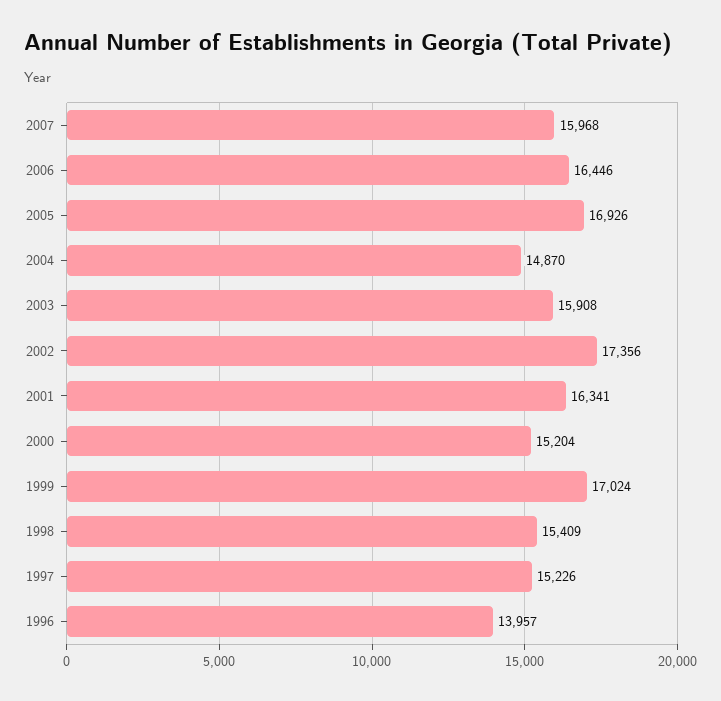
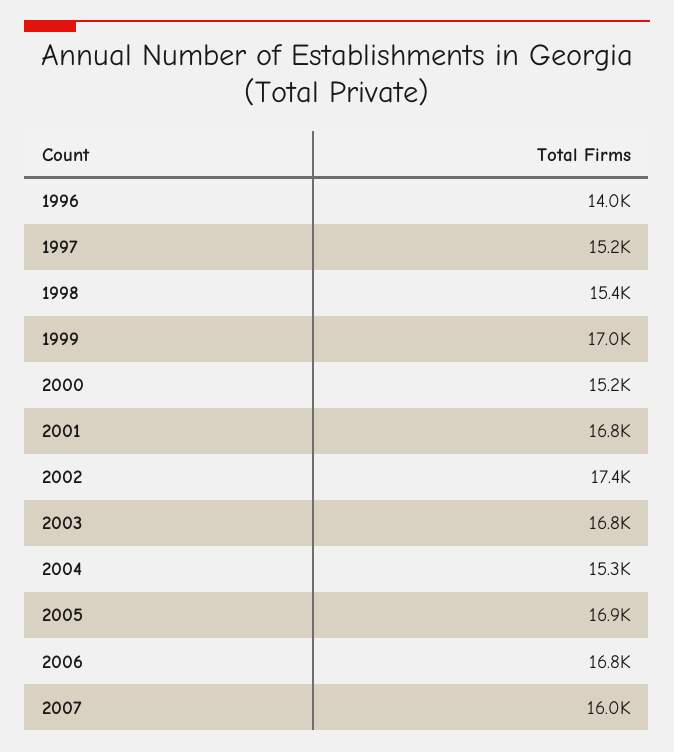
  {
    "2007": 15968,
-   "2006": 16446,
+   "2006": 16800,
    "2005": 16926,
-   "2004": 14870,
+   "2004": 15300,
-   "2003": 15908,
+   "2003": 16800,
    "2002": 17356,
-   "2001": 16341,
+   "2001": 16800,
    "2000": 15204,
    "1999": 17024,
    "1998": 15409,
    "1997": 15226,
    "1996": 13957
  }

